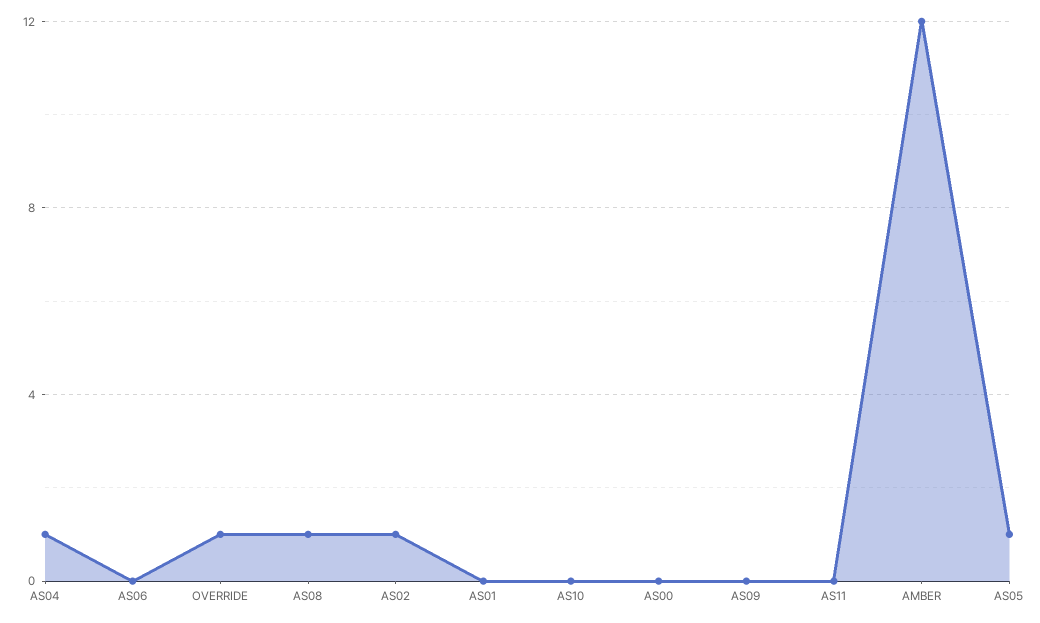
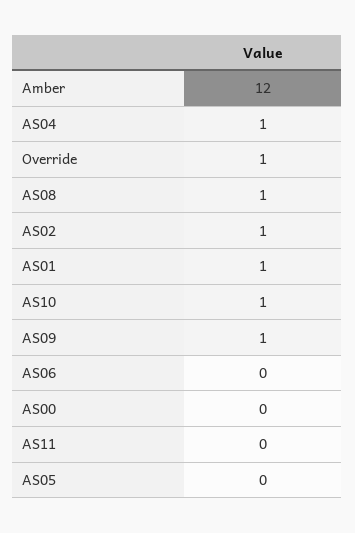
  {
    "AS04": 1,
    "AS06": 0,
    "OVERRIDE": 1,
    "AS08": 1,
    "AS02": 1,
-   "AS01": 0,
+   "AS01": 1,
-   "AS10": 0,
+   "AS10": 1,
    "AS00": 0,
-   "AS09": 0,
+   "AS09": 1,
    "AS11": 0,
    "AMBER": 12,
-   "AS05": 1
+   "AS05": 0
  }

